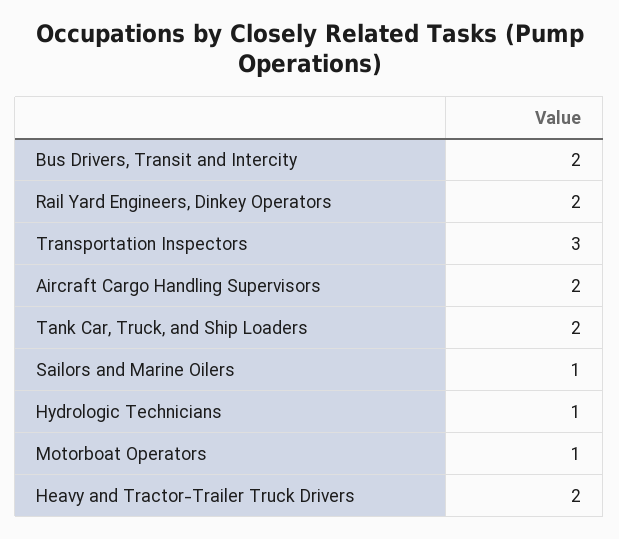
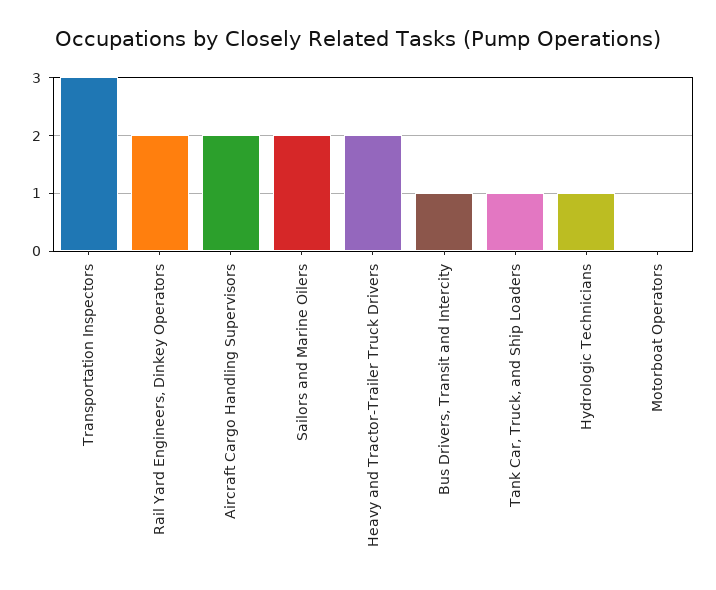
  {
-   "Bus Drivers, Transit and Intercity": 2,
+   "Bus Drivers, Transit and Intercity": 1,
    "Rail Yard Engineers, Dinkey Operators": 2,
    "Transportation Inspectors": 3,
    "Aircraft Cargo Handling Supervisors": 2,
-   "Tank Car, Truck, and Ship Loaders": 2,
+   "Tank Car, Truck, and Ship Loaders": 1,
-   "Sailors and Marine Oilers": 1,
+   "Sailors and Marine Oilers": 2,
    "Hydrologic Technicians": 1,
-   "Motorboat Operators": 1,
+   "Motorboat Operators": 0,
    "Heavy and Tractor-Trailer Truck Drivers": 2
  }

